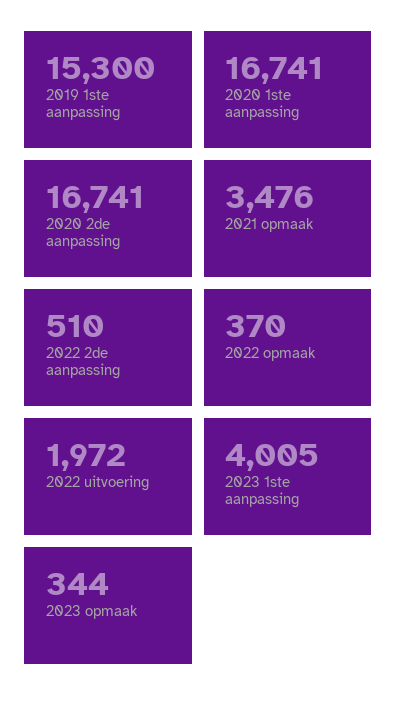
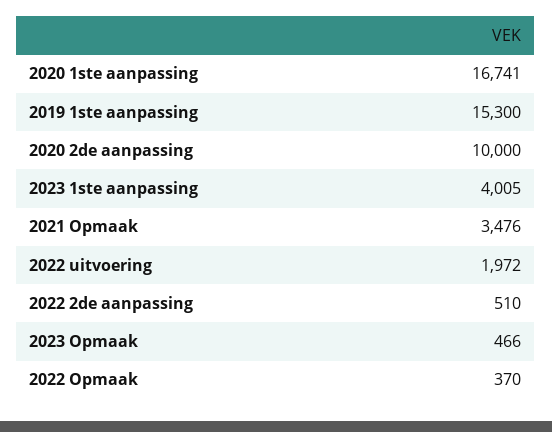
  {
    "2019 1ste aanpassing": 15300,
    "2020 1ste aanpassing": 16741,
-   "2020 2de aanpassing": 16741,
+   "2020 2de aanpassing": 10000,
    "2021 opmaak": 3476,
    "2022 2de aanpassing": 510,
    "2022 opmaak": 370,
    "2022 uitvoering": 1972,
    "2023 1ste aanpassing": 4005,
-   "2023 opmaak": 344
+   "2023 opmaak": 466
  }

